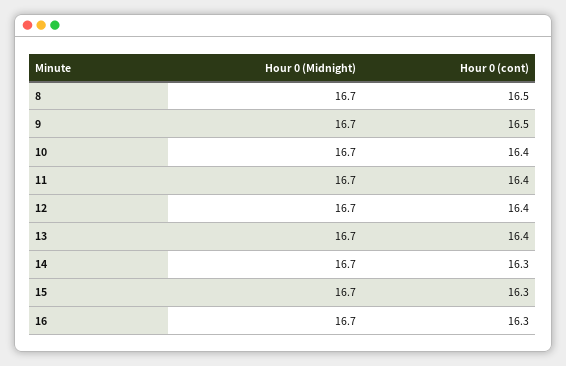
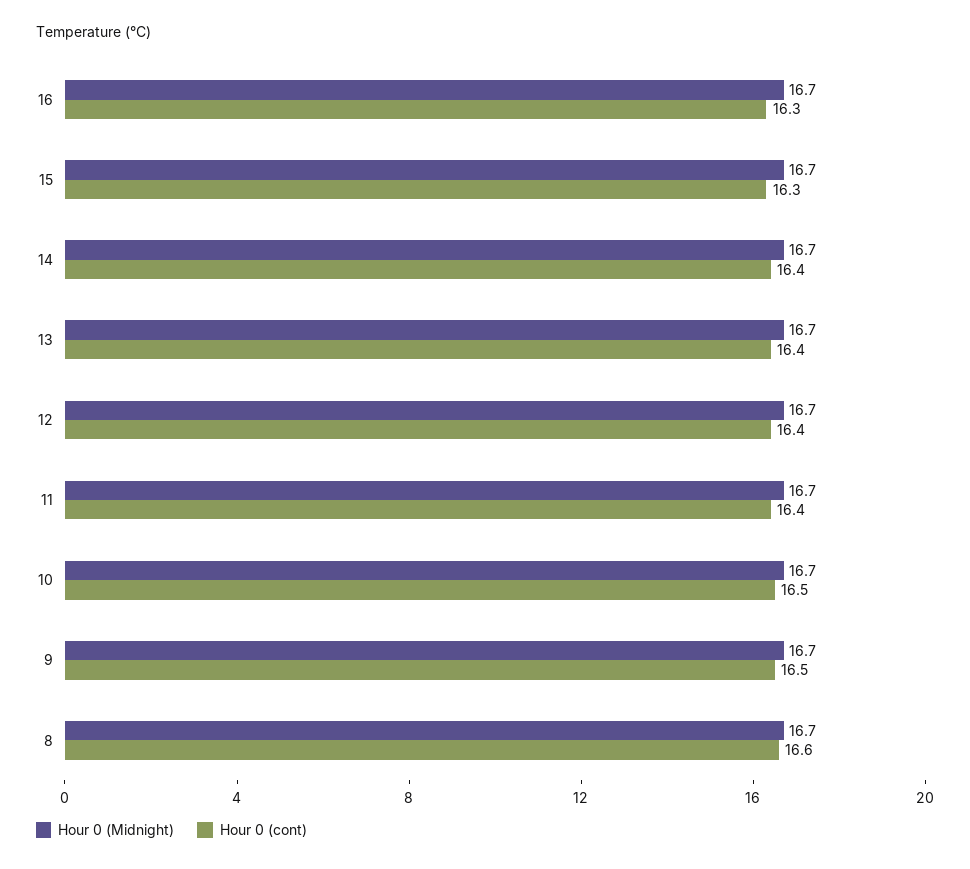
  {
    "Hour 0 (Midnight)": {
      "8": 16.7,
      "9": 16.7,
      "10": 16.7,
      "11": 16.7,
      "12": 16.7,
      "13": 16.7,
      "14": 16.7,
      "15": 16.7,
      "16": 16.7
    },
    "Hour 0 (cont)": {
-     "8": 16.5,
+     "8": 16.6,
      "9": 16.5,
-     "10": 16.4,
+     "10": 16.5,
      "11": 16.4,
      "12": 16.4,
      "13": 16.4,
-     "14": 16.3,
+     "14": 16.4,
      "15": 16.3,
      "16": 16.3
    }
  }

